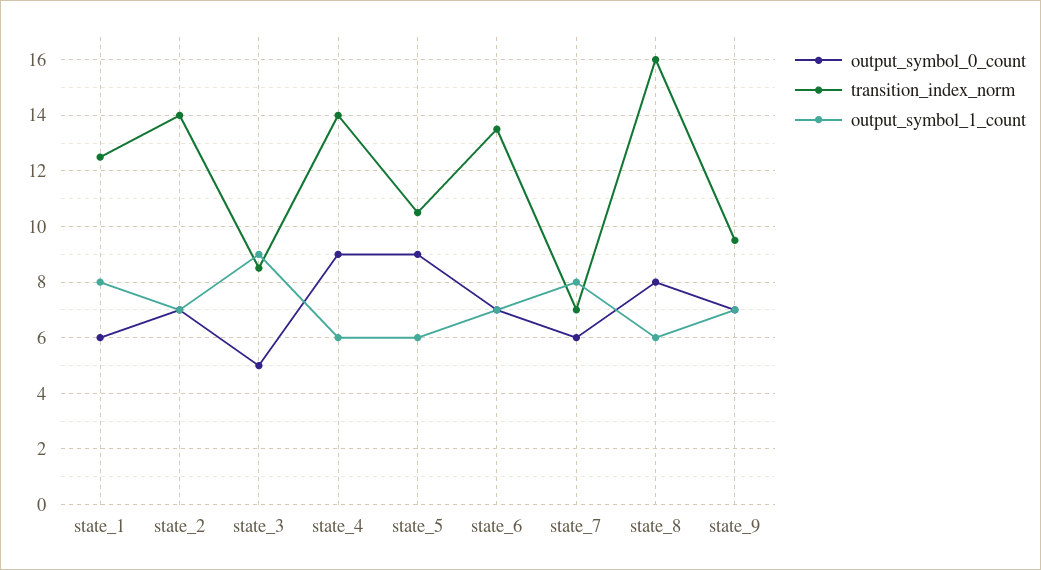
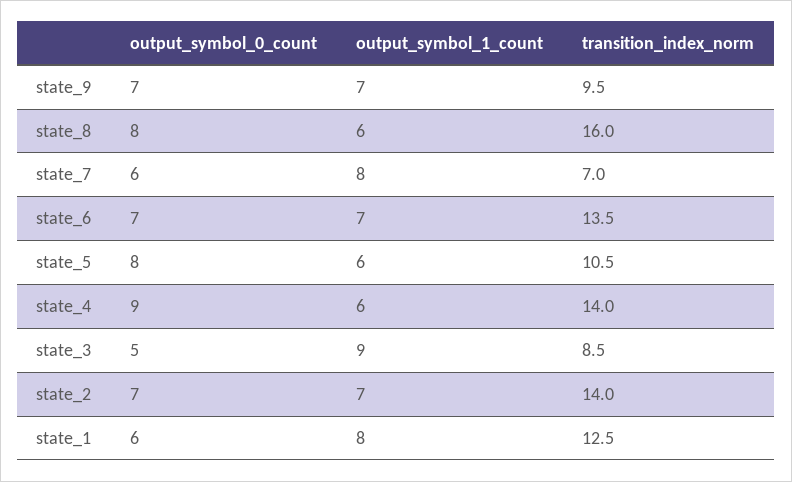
  {
    "output_symbol_0_count": {
      "state_1": 6,
      "state_2": 7,
      "state_3": 5,
      "state_4": 9,
-     "state_5": 9,
+     "state_5": 8,
      "state_6": 7,
      "state_7": 6,
      "state_8": 8,
      "state_9": 7
    },
    "transition_index_norm": {
      "state_1": 12.5,
      "state_2": 14,
      "state_3": 8.5,
      "state_4": 14,
      "state_5": 10.5,
      "state_6": 13.5,
      "state_7": 7,
      "state_8": 16,
      "state_9": 9.5
    },
    "output_symbol_1_count": {
      "state_1": 8,
      "state_2": 7,
      "state_3": 9,
      "state_4": 6,
      "state_5": 6,
      "state_6": 7,
      "state_7": 8,
      "state_8": 6,
      "state_9": 7
    }
  }

